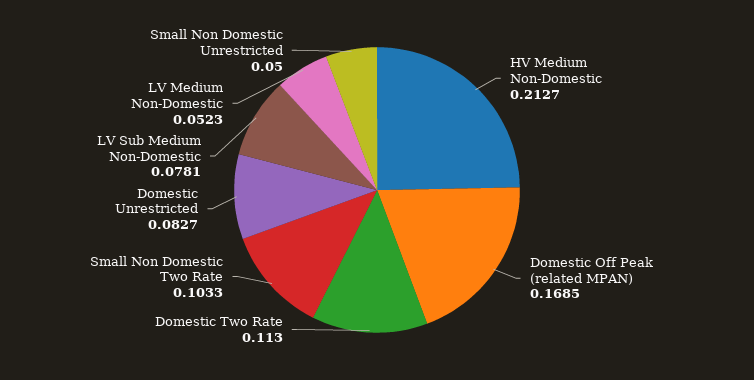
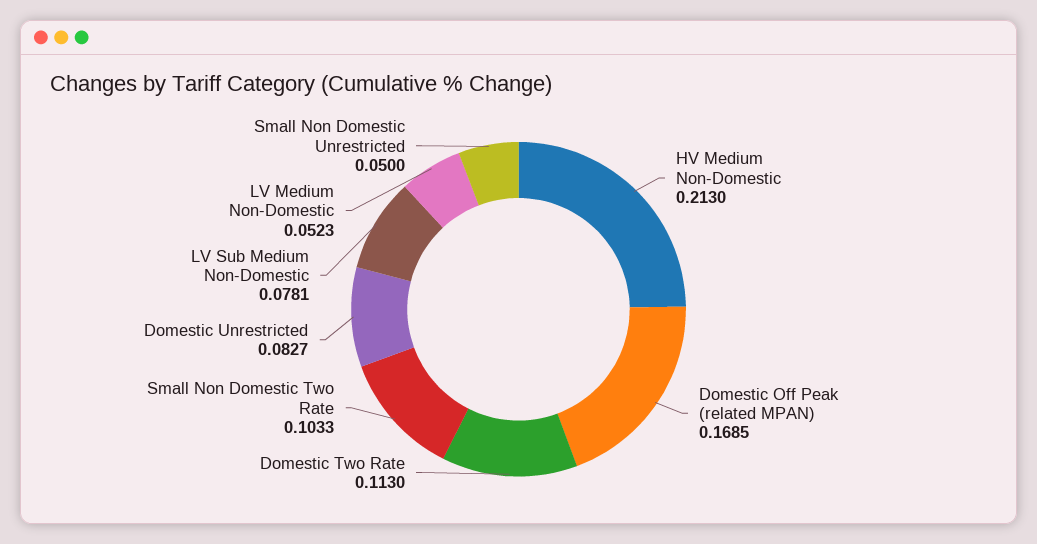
  {
-   "HV Medium Non-Domestic": 0.2127,
+   "HV Medium Non-Domestic": 0.213,
    "Domestic Off Peak (related MPAN)": 0.1685,
    "Domestic Two Rate": 0.113,
    "Small Non Domestic Two Rate": 0.1033,
    "Domestic Unrestricted": 0.0827,
    "LV Sub Medium Non-Domestic": 0.0781,
    "LV Medium Non-Domestic": 0.0523,
    "Small Non Domestic Unrestricted": 0.05
  }

